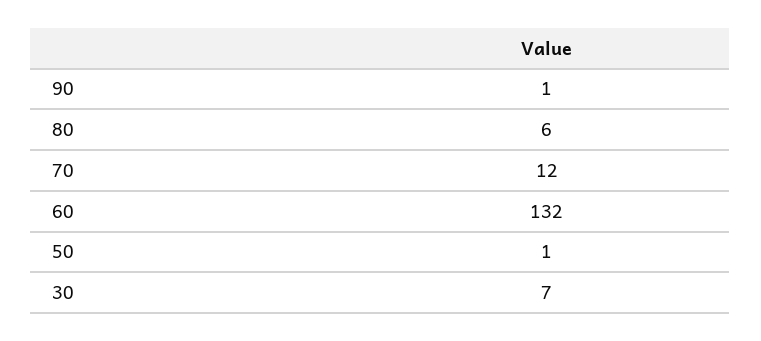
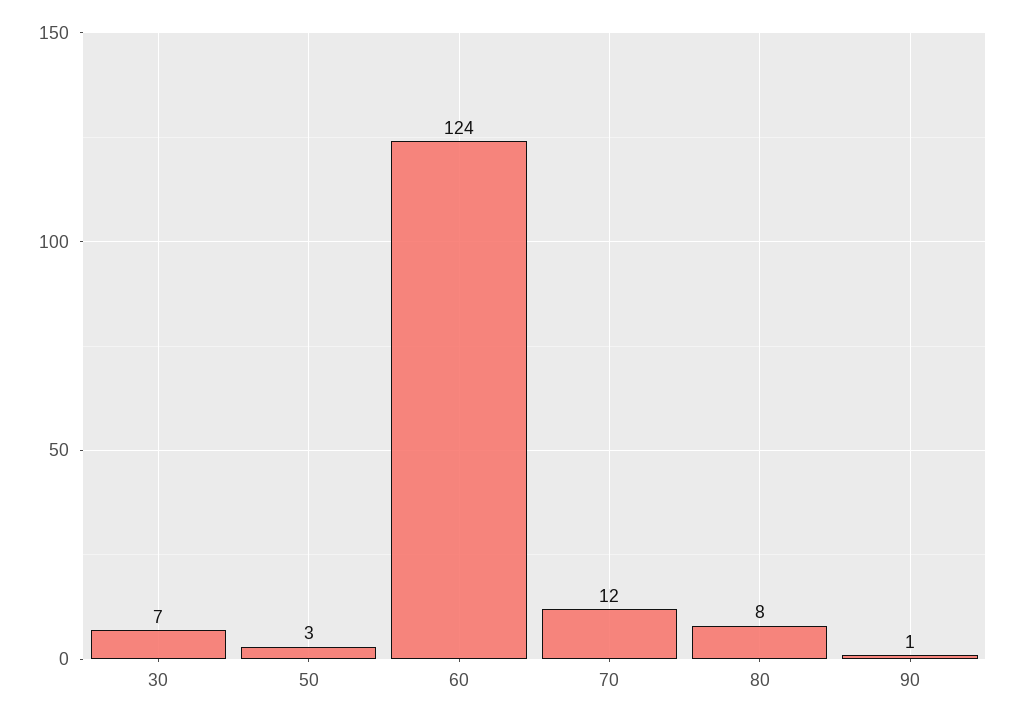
  {
    "90": 1,
-   "80": 6,
+   "80": 8,
    "70": 12,
-   "60": 132,
+   "60": 124,
-   "50": 1,
+   "50": 3,
    "30": 7
  }

